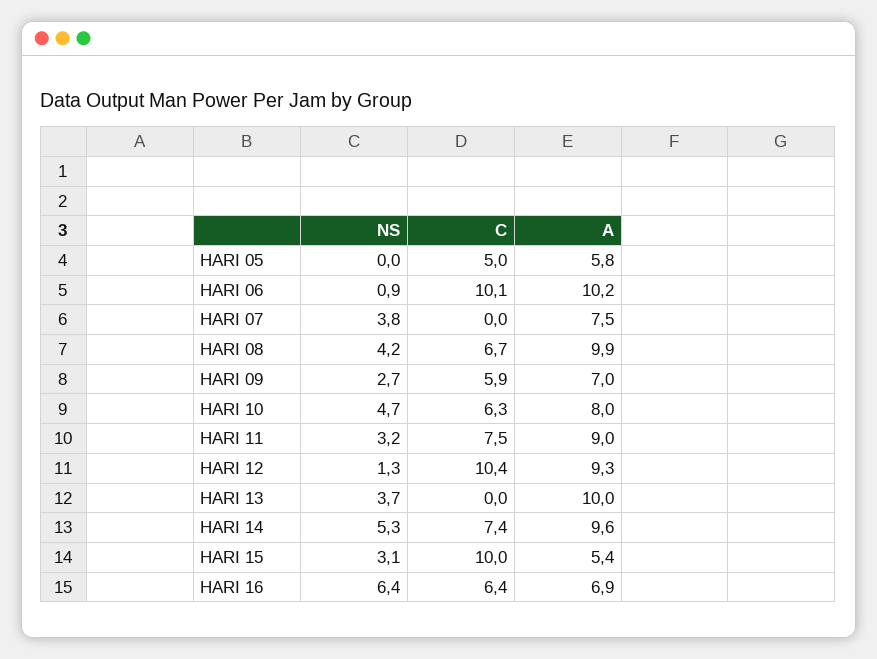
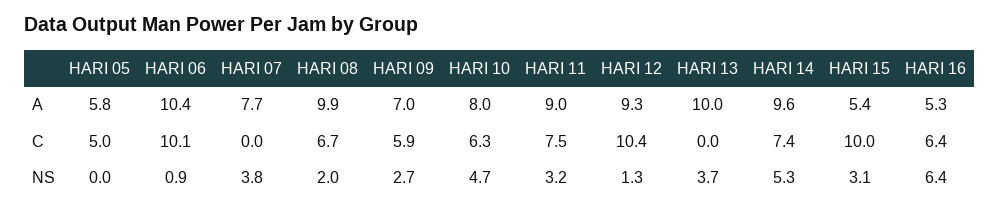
  {
    "NS": {
      "HARI 05": 0,
      "HARI 06": 0.9,
      "HARI 07": 3.8,
-     "HARI 08": 4.2,
+     "HARI 08": 2,
      "HARI 09": 2.7,
      "HARI 10": 4.7,
      "HARI 11": 3.2,
      "HARI 12": 1.3,
      "HARI 13": 3.7,
      "HARI 14": 5.3,
      "HARI 15": 3.1,
      "HARI 16": 6.4
    },
    "C": {
      "HARI 05": 5,
      "HARI 06": 10.1,
      "HARI 07": 0,
      "HARI 08": 6.7,
      "HARI 09": 5.9,
      "HARI 10": 6.3,
      "HARI 11": 7.5,
      "HARI 12": 10.4,
      "HARI 13": 0,
      "HARI 14": 7.4,
      "HARI 15": 10,
      "HARI 16": 6.4
    },
    "A": {
      "HARI 05": 5.8,
-     "HARI 06": 10.2,
+     "HARI 06": 10.4,
-     "HARI 07": 7.5,
+     "HARI 07": 7.7,
      "HARI 08": 9.9,
      "HARI 09": 7,
      "HARI 10": 8,
      "HARI 11": 9,
      "HARI 12": 9.3,
      "HARI 13": 10,
      "HARI 14": 9.6,
      "HARI 15": 5.4,
-     "HARI 16": 6.9
+     "HARI 16": 5.3
    }
  }

